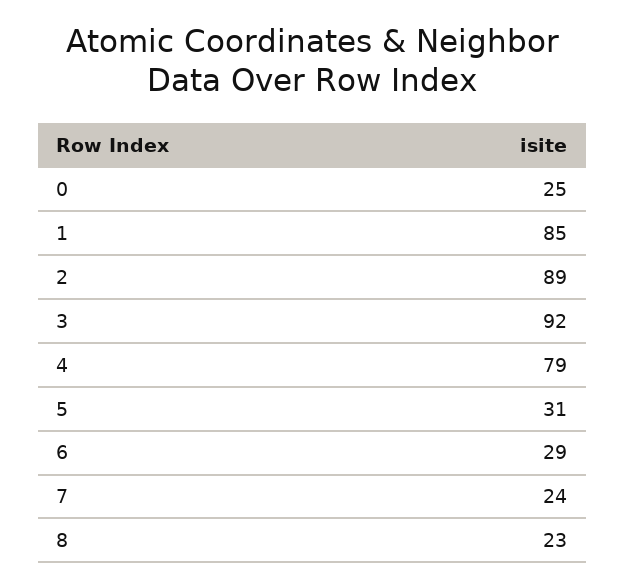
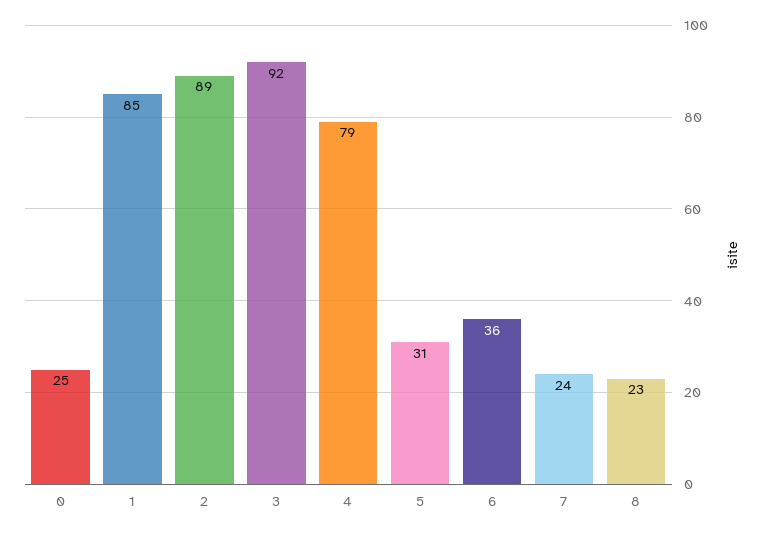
  {
    "0": 25,
    "1": 85,
    "2": 89,
    "3": 92,
    "4": 79,
    "5": 31,
-   "6": 29,
+   "6": 36,
    "7": 24,
    "8": 23
  }

